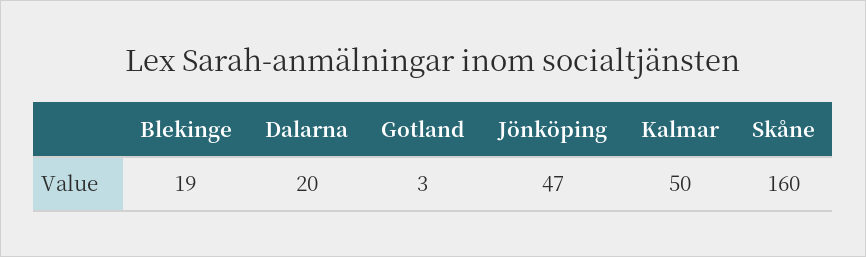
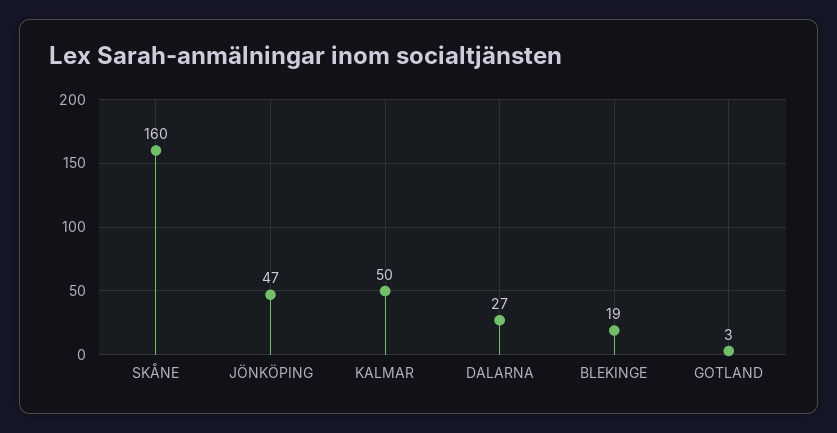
  {
    "Blekinge": 19,
-   "Dalarna": 20,
+   "Dalarna": 27,
    "Gotland": 3,
    "Jönköping": 47,
    "Kalmar": 50,
    "Skåne": 160
  }

